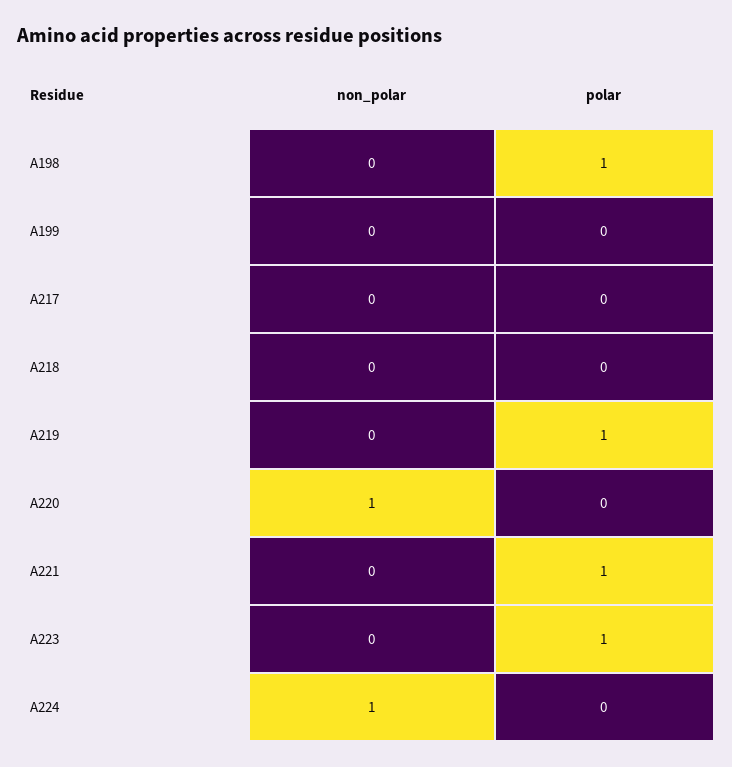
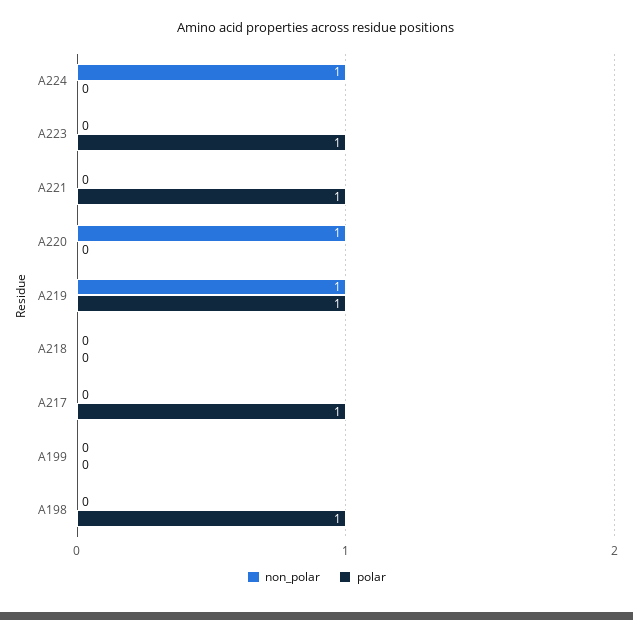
  {
    "non_polar": {
      "A198": 0,
      "A199": 0,
      "A217": 0,
      "A218": 0,
-     "A219": 0,
+     "A219": 1,
      "A220": 1,
      "A221": 0,
      "A223": 0,
      "A224": 1
    },
    "polar": {
      "A198": 1,
      "A199": 0,
-     "A217": 0,
+     "A217": 1,
      "A218": 0,
      "A219": 1,
      "A220": 0,
      "A221": 1,
      "A223": 1,
      "A224": 0
    }
  }

